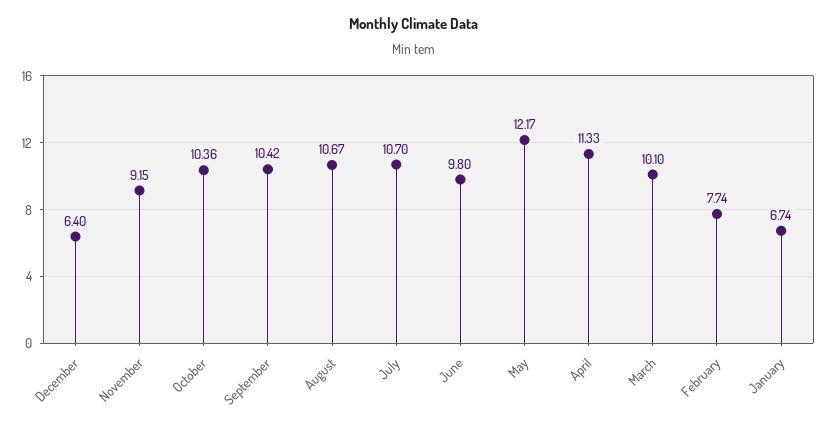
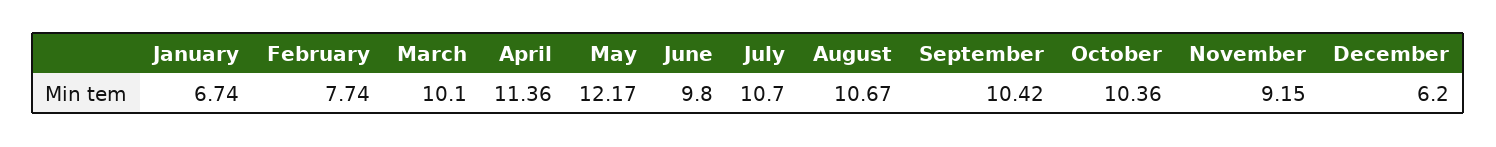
  {
-   "December": 6.4,
+   "December": 6.2,
    "November": 9.15,
    "October": 10.36,
    "September": 10.42,
    "August": 10.67,
    "July": 10.7,
    "June": 9.8,
    "May": 12.17,
-   "April": 11.33,
+   "April": 11.36,
    "March": 10.1,
    "February": 7.74,
    "January": 6.74
  }

